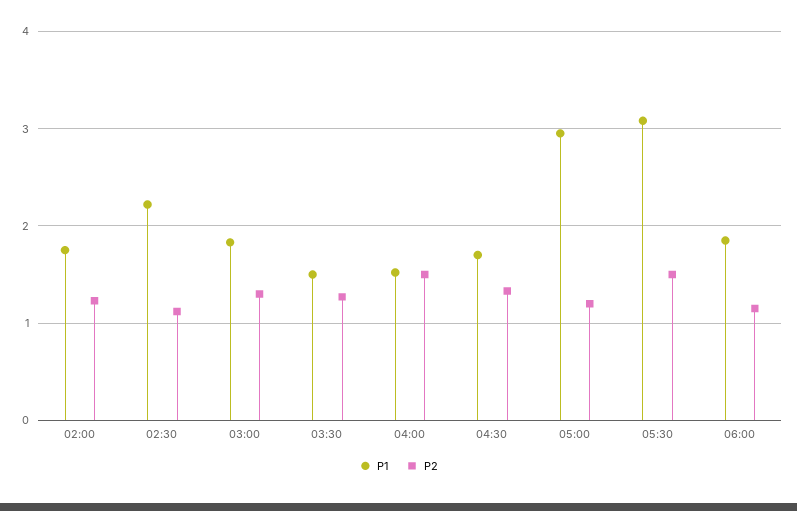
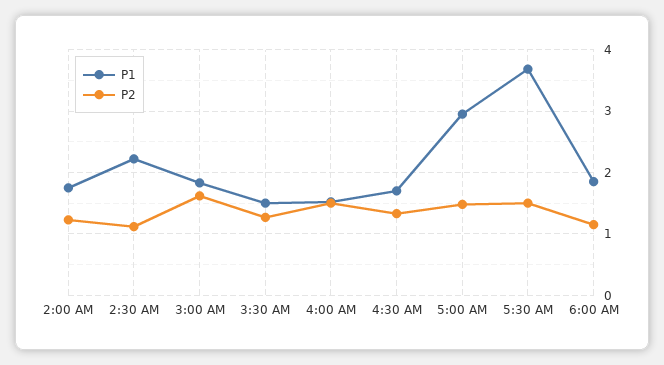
  {
    "P1": {
      "02:00": 1.8,
      "02:30": 2.2,
      "03:00": 1.8,
      "03:30": 1.5,
      "04:00": 1.5,
      "04:30": 1.7,
      "05:00": 3,
-     "05:30": 3.1,
+     "05:30": 3.7,
      "06:00": 1.9
    },
    "P2": {
      "02:00": 1.2,
      "02:30": 1.1,
-     "03:00": 1.3,
+     "03:00": 1.6,
      "03:30": 1.3,
      "04:00": 1.5,
      "04:30": 1.3,
-     "05:00": 1.2,
+     "05:00": 1.5,
      "05:30": 1.5,
      "06:00": 1.2
    }
  }

